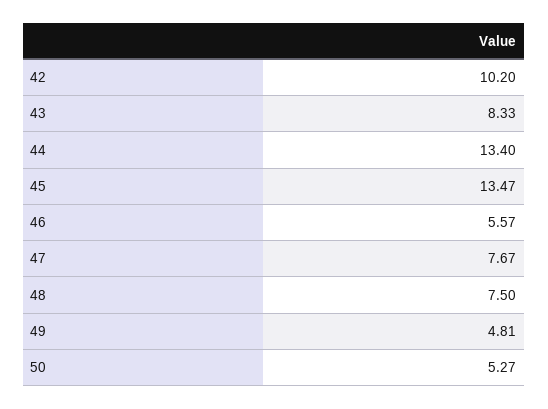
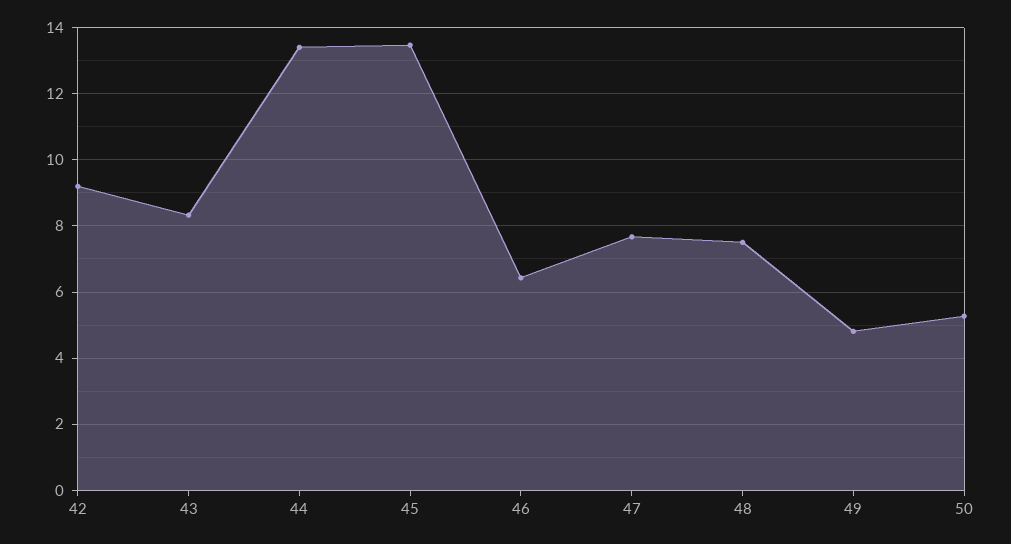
  {
-   "42": 10.2,
+   "42": 9.2,
    "43": 8.33,
    "44": 13.4,
    "45": 13.47,
-   "46": 5.57,
+   "46": 6.4,
    "47": 7.67,
    "48": 7.5,
    "49": 4.81,
    "50": 5.27
  }

